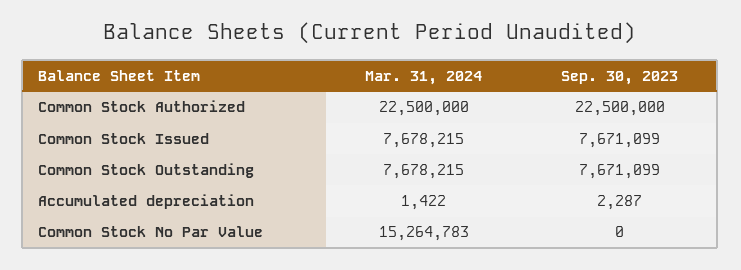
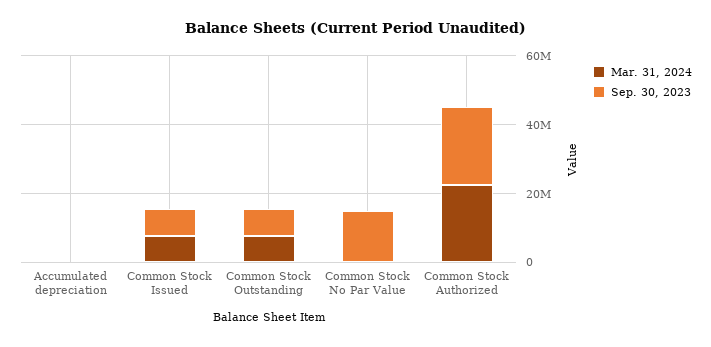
  {
    "Mar. 31, 2024": {
      "Common Stock Authorized": 22500000,
      "Common Stock Issued": 7678215,
      "Common Stock Outstanding": 7678215,
      "Accumulated depreciation": 1422,
-     "Common Stock No Par Value": 15264783
+     "Common Stock No Par Value": 0
    },
    "Sep. 30, 2023": {
      "Common Stock Authorized": 22500000,
      "Common Stock Issued": 7671099,
      "Common Stock Outstanding": 7671099,
      "Accumulated depreciation": 2287,
-     "Common Stock No Par Value": 0
+     "Common Stock No Par Value": 15000000
    }
  }

